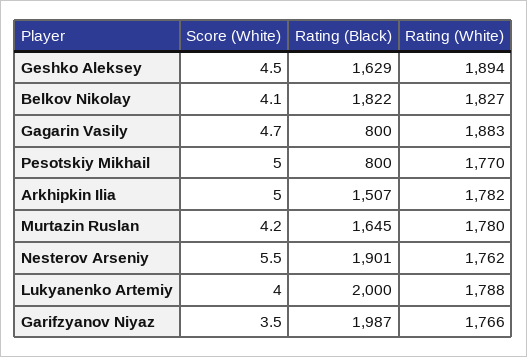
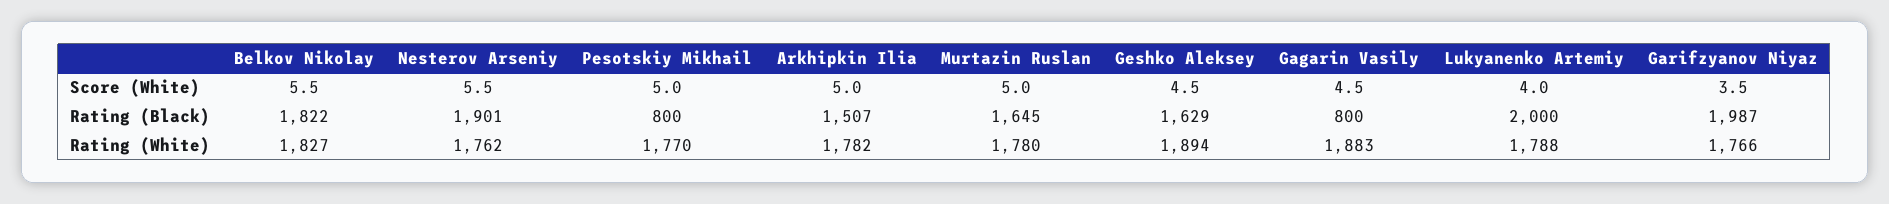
  {
    "Score (White)": {
      "Geshko Aleksey": 4.5,
-     "Belkov Nikolay": 4.1,
+     "Belkov Nikolay": 5.5,
-     "Gagarin Vasily": 4.7,
+     "Gagarin Vasily": 4.5,
      "Pesotskiy Mikhail": 5,
      "Arkhipkin Ilia": 5,
-     "Murtazin Ruslan": 4.2,
+     "Murtazin Ruslan": 5,
      "Nesterov Arseniy": 5.5,
      "Lukyanenko Artemiy": 4,
      "Garifzyanov Niyaz": 3.5
    },
    "Rating (Black)": {
      "Geshko Aleksey": 1629,
      "Belkov Nikolay": 1822,
      "Gagarin Vasily": 800,
      "Pesotskiy Mikhail": 800,
      "Arkhipkin Ilia": 1507,
      "Murtazin Ruslan": 1645,
      "Nesterov Arseniy": 1901,
      "Lukyanenko Artemiy": 2000,
      "Garifzyanov Niyaz": 1987
    },
    "Rating (White)": {
      "Geshko Aleksey": 1894,
      "Belkov Nikolay": 1827,
      "Gagarin Vasily": 1883,
      "Pesotskiy Mikhail": 1770,
      "Arkhipkin Ilia": 1782,
      "Murtazin Ruslan": 1780,
      "Nesterov Arseniy": 1762,
      "Lukyanenko Artemiy": 1788,
      "Garifzyanov Niyaz": 1766
    }
  }

